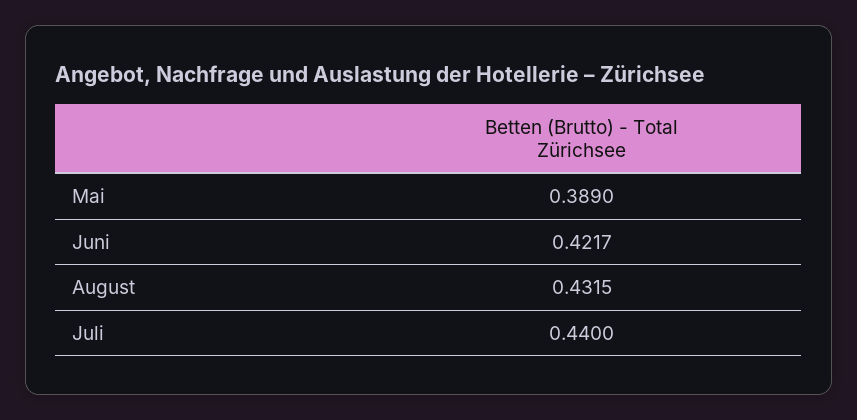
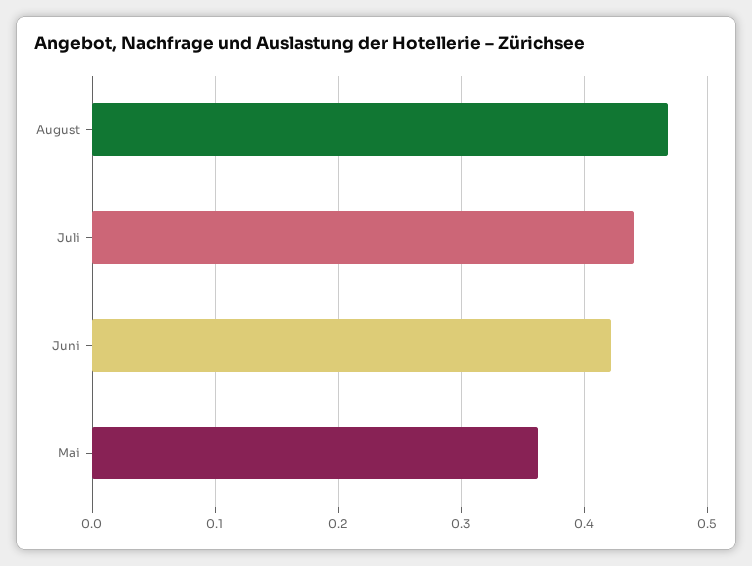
  {
-   "Mai": 0.389,
+   "Mai": 0.36,
    "Juni": 0.4217,
-   "August": 0.4315,
+   "August": 0.47,
    "Juli": 0.44
  }

